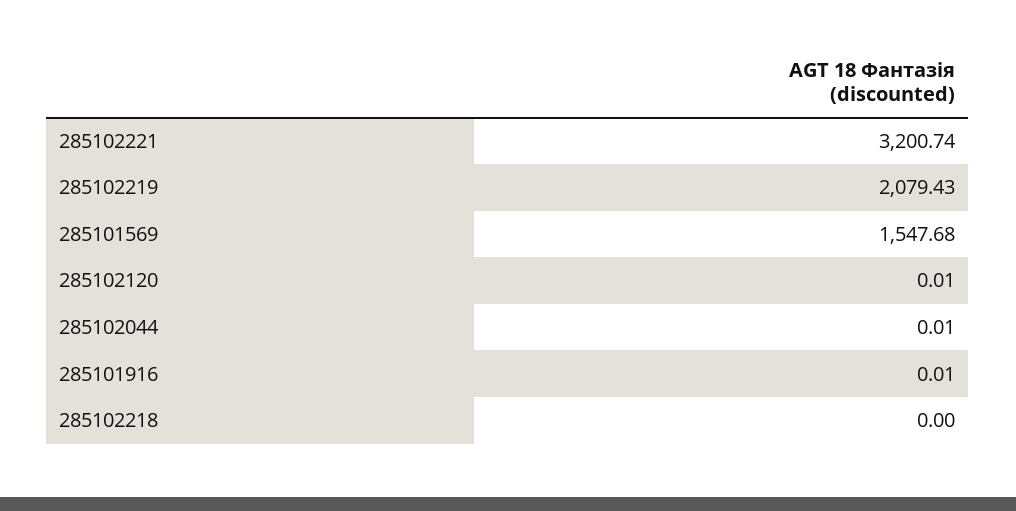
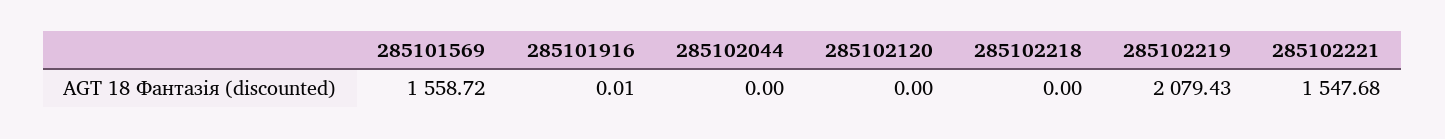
  {
-   "285102221": 3200.74,
+   "285102221": 1547.68,
    "285102219": 2079.43,
-   "285101569": 1547.68,
+   "285101569": 1558.72,
-   "285102120": 0.01,
+   "285102120": 0,
-   "285102044": 0.01,
+   "285102044": 0,
    "285101916": 0.01,
    "285102218": 0
  }

